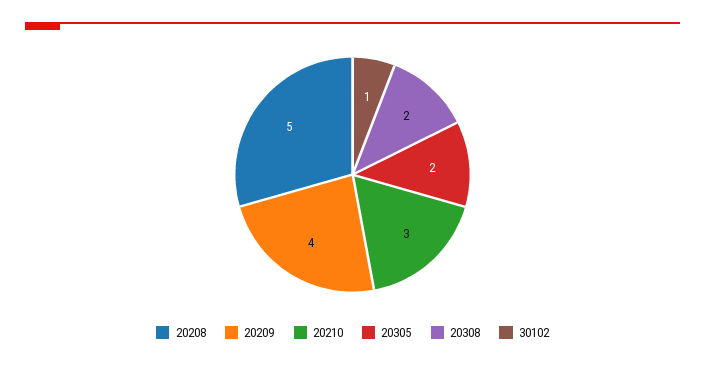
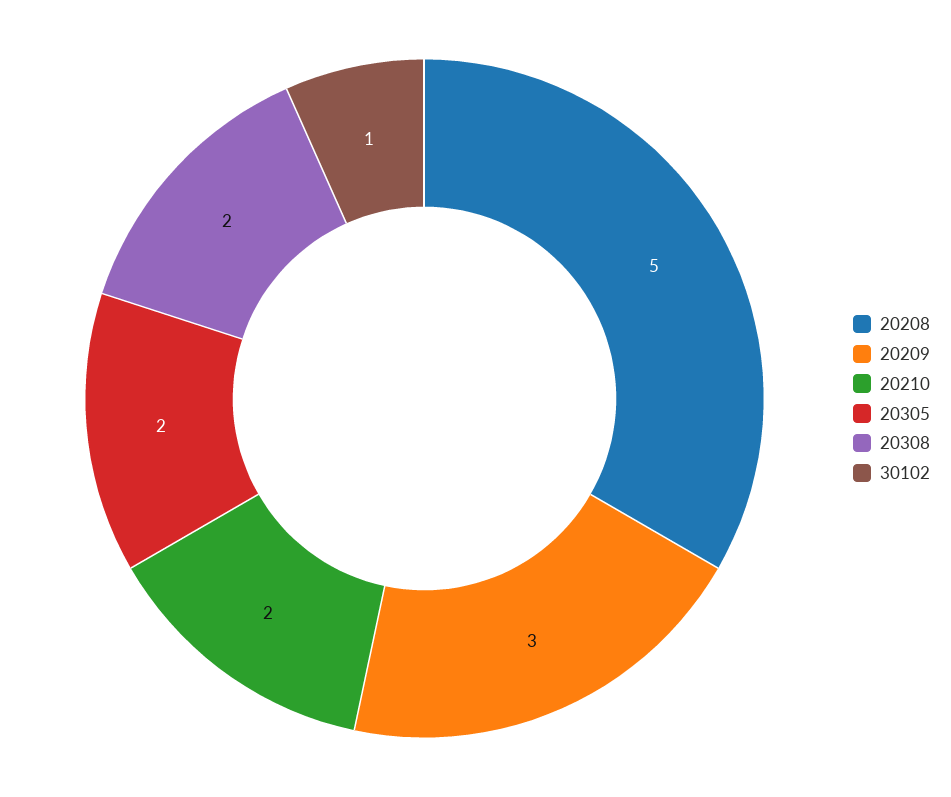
  {
    "20208": 5,
-   "20209": 4,
+   "20209": 3,
-   "20210": 3,
+   "20210": 2,
    "20305": 2,
    "20308": 2,
    "30102": 1
  }

